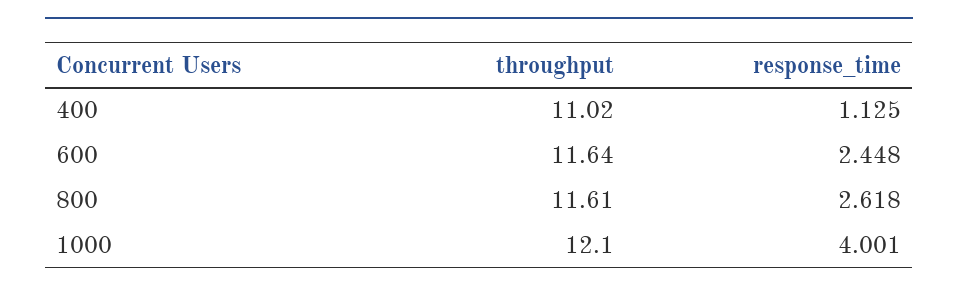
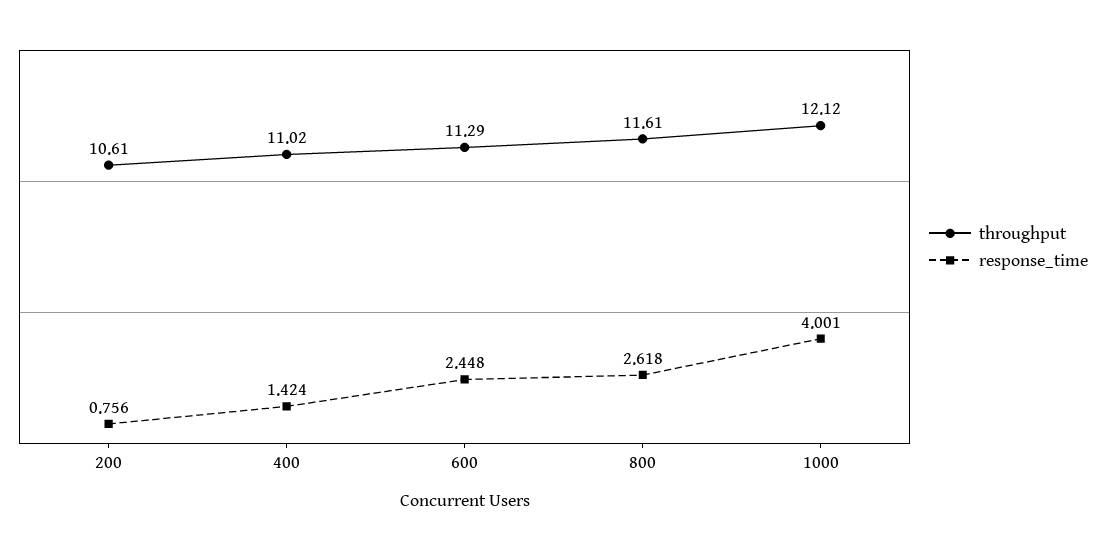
  {
    "throughput": {
      "400": 11.02,
-     "600": 11.64,
+     "600": 11.29,
      "800": 11.61,
-     "1000": 12.1
+     "1000": 12.12,
+     "200": 10.61
    },
    "response_time": {
-     "400": 1.125,
+     "400": 1.424,
      "600": 2.448,
      "800": 2.618,
-     "1000": 4.001
+     "1000": 4.001,
+     "200": 0.756
    }
  }

